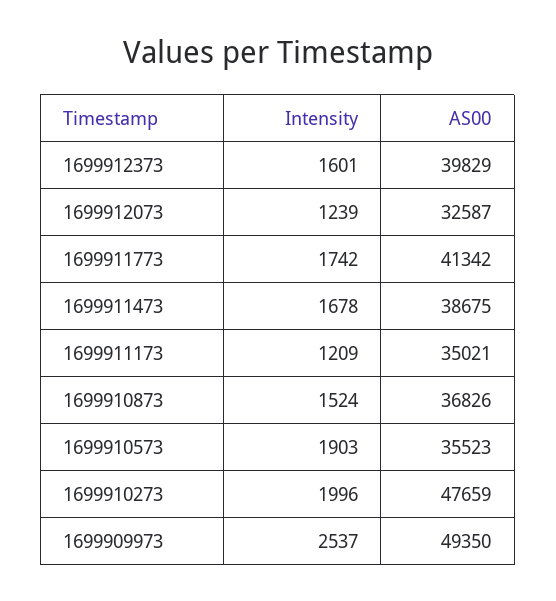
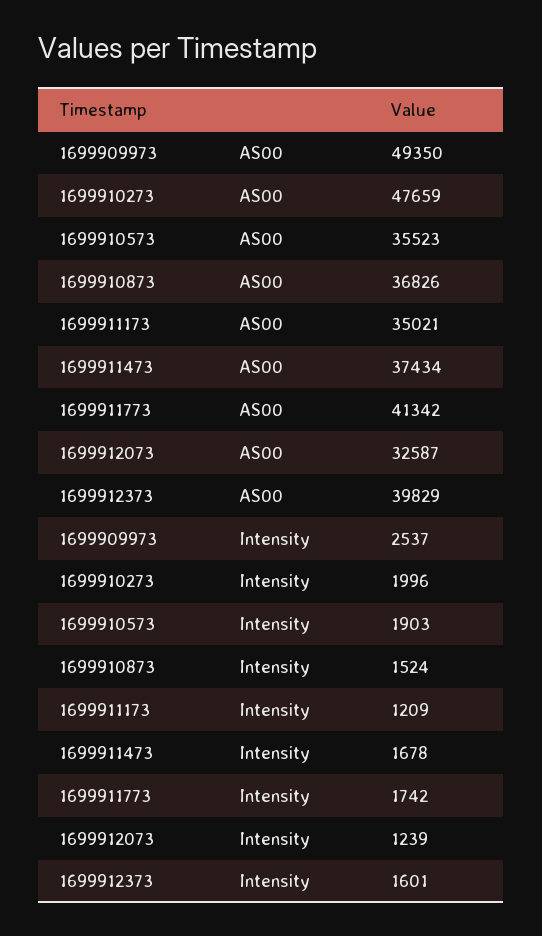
  {
    "Intensity": {
      "1699912373": 1601,
      "1699912073": 1239,
      "1699911773": 1742,
      "1699911473": 1678,
      "1699911173": 1209,
      "1699910873": 1524,
      "1699910573": 1903,
      "1699910273": 1996,
      "1699909973": 2537
    },
    "AS00": {
      "1699912373": 39829,
      "1699912073": 32587,
      "1699911773": 41342,
-     "1699911473": 38675,
+     "1699911473": 37434,
      "1699911173": 35021,
      "1699910873": 36826,
      "1699910573": 35523,
      "1699910273": 47659,
      "1699909973": 49350
    }
  }

